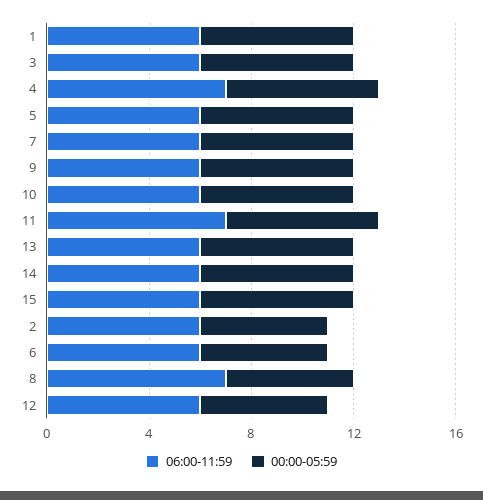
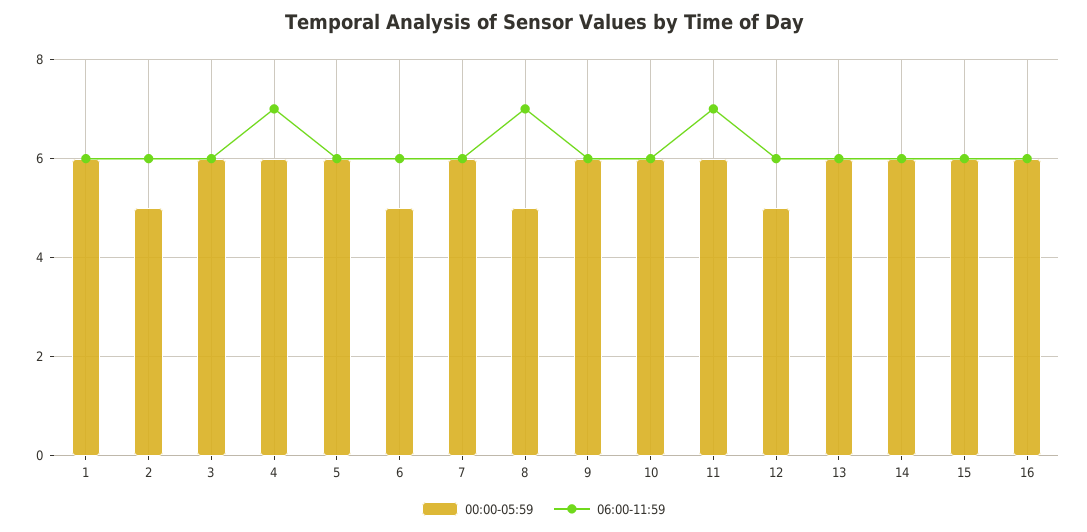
  {
    "06:00-11:59": {
      "1": 6,
      "3": 6,
      "4": 7,
      "5": 6,
      "7": 6,
      "9": 6,
      "10": 6,
      "11": 7,
      "13": 6,
      "14": 6,
      "15": 6,
      "2": 6,
      "6": 6,
      "8": 7,
-     "12": 6
+     "12": 6,
+     "16": 6
    },
    "00:00-05:59": {
      "1": 6,
      "3": 6,
      "4": 6,
      "5": 6,
      "7": 6,
      "9": 6,
      "10": 6,
      "11": 6,
      "13": 6,
      "14": 6,
      "15": 6,
      "2": 5,
      "6": 5,
      "8": 5,
-     "12": 5
+     "12": 5,
+     "16": 6
    }
  }

